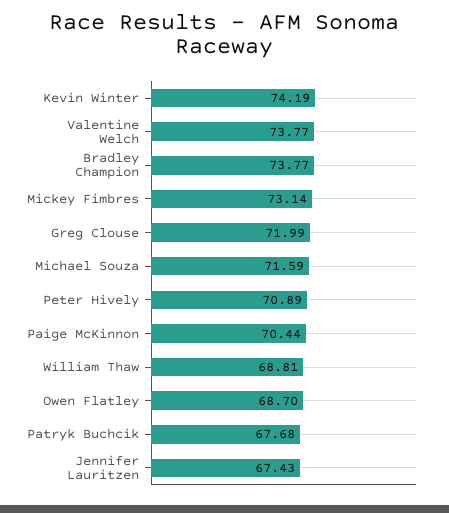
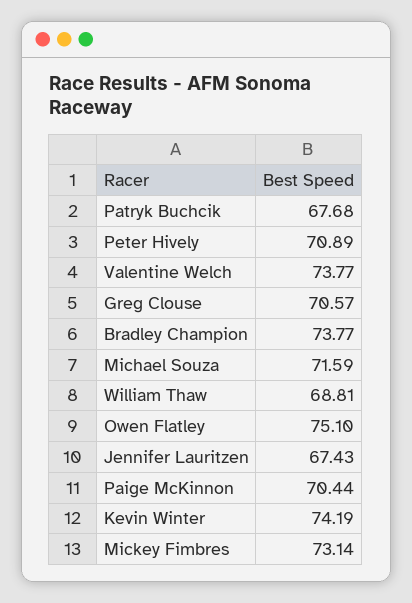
  {
    "Kevin Winter": 74.19,
    "Valentine Welch": 73.77,
    "Bradley Champion": 73.77,
    "Mickey Fimbres": 73.14,
-   "Greg Clouse": 71.99,
+   "Greg Clouse": 70.57,
    "Michael Souza": 71.59,
    "Peter Hively": 70.89,
    "Paige McKinnon": 70.44,
    "William Thaw": 68.81,
-   "Owen Flatley": 68.7,
+   "Owen Flatley": 75.1,
    "Patryk Buchcik": 67.68,
    "Jennifer Lauritzen": 67.43
  }

